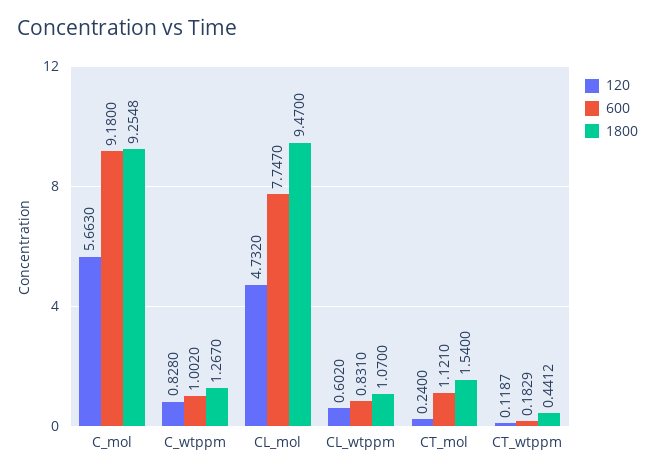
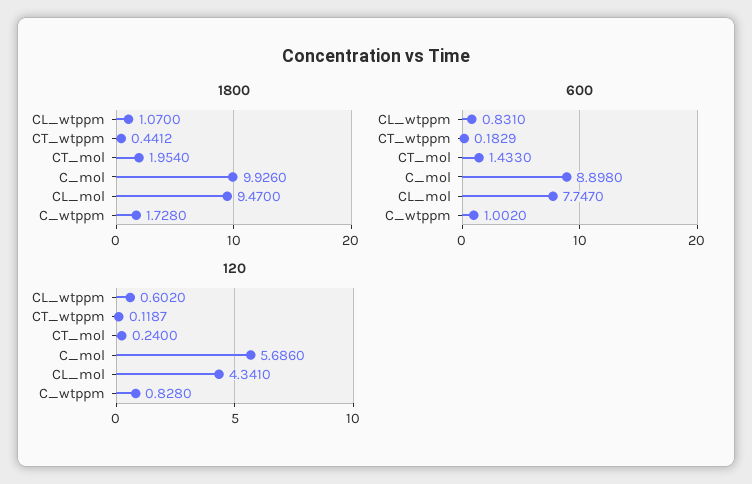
  {
    "120": {
-     "C_mol": 5.663,
+     "C_mol": 5.686,
      "C_wtppm": 0.828,
-     "CL_mol": 4.732,
+     "CL_mol": 4.341,
      "CL_wtppm": 0.602,
      "CT_mol": 0.24,
      "CT_wtppm": 0.1187
    },
    "600": {
-     "C_mol": 9.18,
+     "C_mol": 8.898,
      "C_wtppm": 1.002,
      "CL_mol": 7.747,
      "CL_wtppm": 0.831,
-     "CT_mol": 1.121,
+     "CT_mol": 1.433,
      "CT_wtppm": 0.1829
    },
    "1800": {
-     "C_mol": 9.2548,
+     "C_mol": 9.926,
-     "C_wtppm": 1.267,
+     "C_wtppm": 1.728,
      "CL_mol": 9.47,
      "CL_wtppm": 1.07,
-     "CT_mol": 1.54,
+     "CT_mol": 1.954,
      "CT_wtppm": 0.4412
    }
  }

